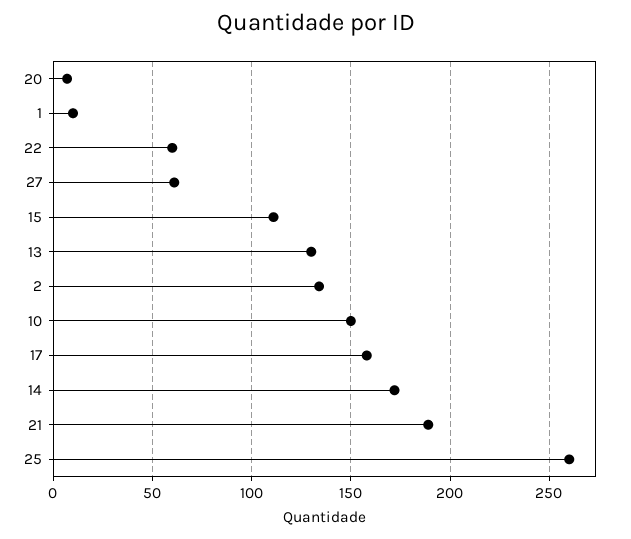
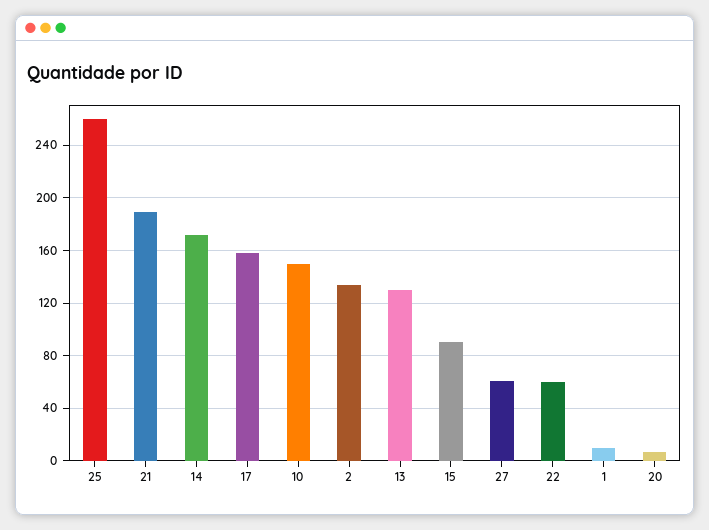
  {
    "20": 5,
    "1": 10,
    "22": 60,
    "27": 60,
-   "15": 110,
+   "15": 90,
    "13": 130,
    "2": 135,
    "10": 150,
    "17": 160,
    "14": 170,
    "21": 190,
    "25": 260
  }

